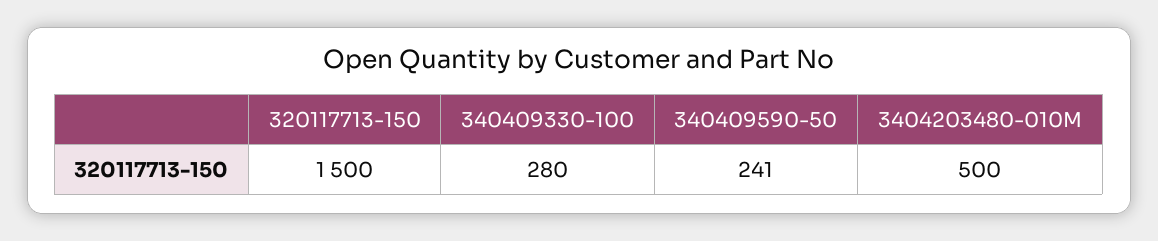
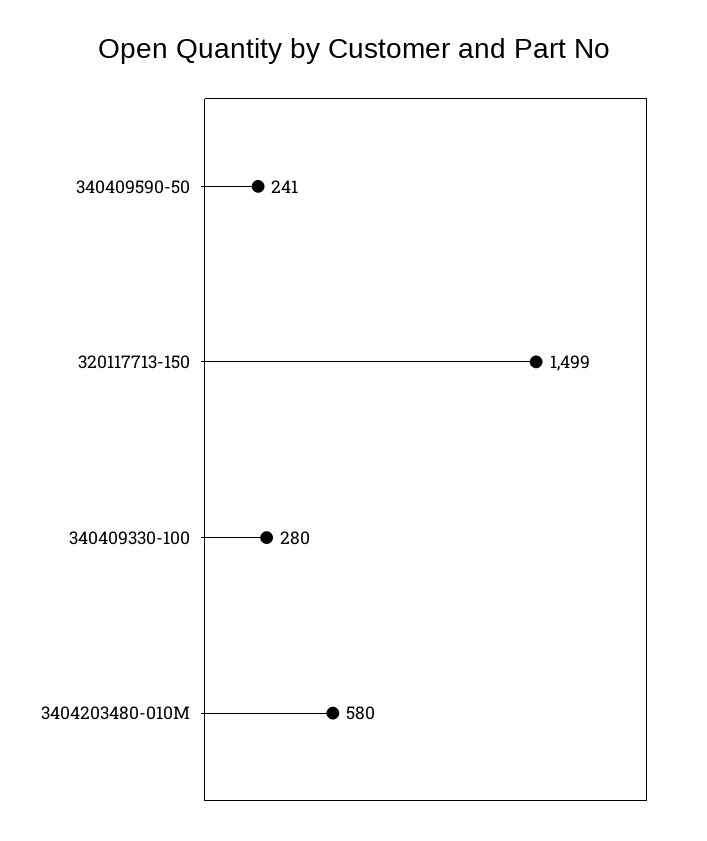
  {
-   "320117713-150": 1500,
+   "320117713-150": 1499,
    "340409330-100": 280,
    "340409590-50": 241,
-   "3404203480-010M": 500
+   "3404203480-010M": 580
  }

